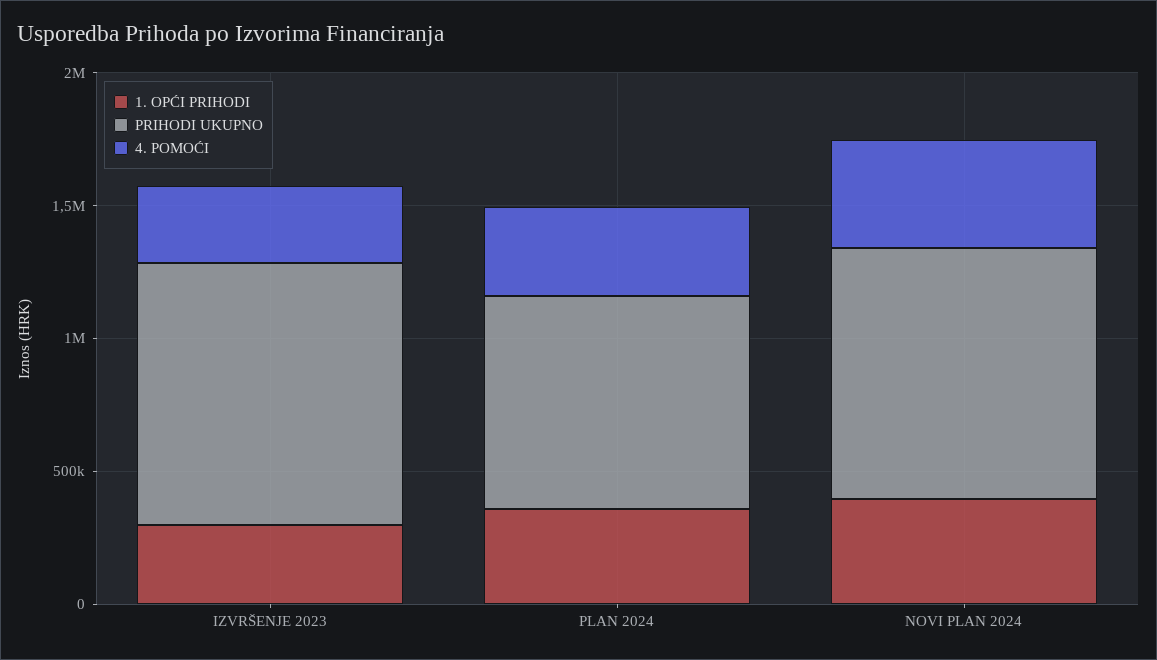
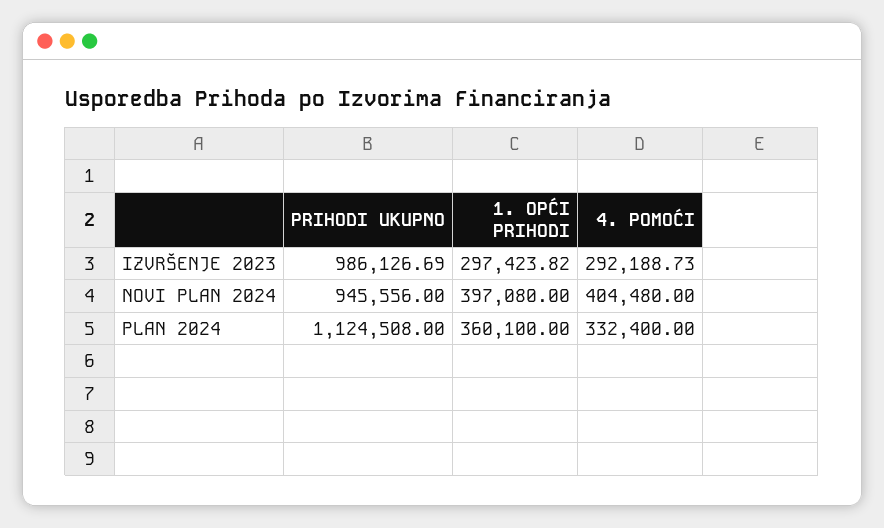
  {
    "1. OPĆI PRIHODI": {
      "IZVRŠENJE 2023": 297423.82,
      "PLAN 2024": 360100,
      "NOVI PLAN 2024": 397080
    },
    "PRIHODI UKUPNO": {
      "IZVRŠENJE 2023": 986126.69,
-     "PLAN 2024": 800000,
+     "PLAN 2024": 1124508,
      "NOVI PLAN 2024": 945556
    },
    "4. POMOĆI": {
      "IZVRŠENJE 2023": 292188.73,
      "PLAN 2024": 332400,
      "NOVI PLAN 2024": 404480
    }
  }

